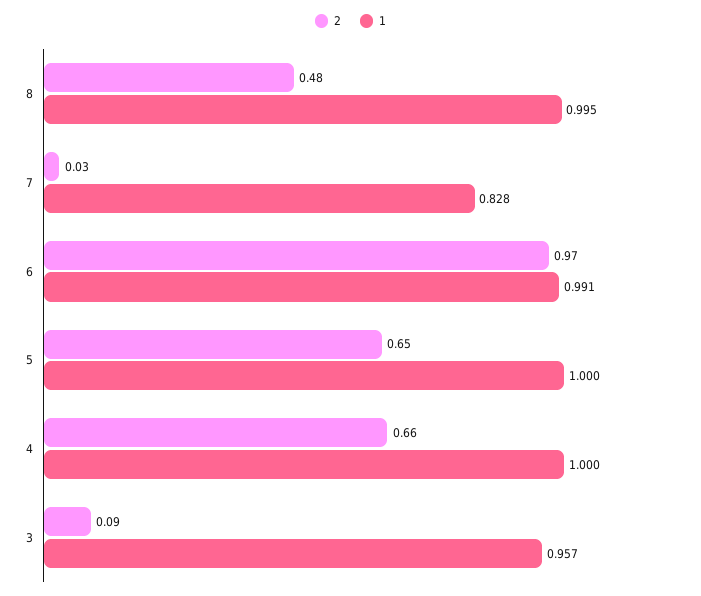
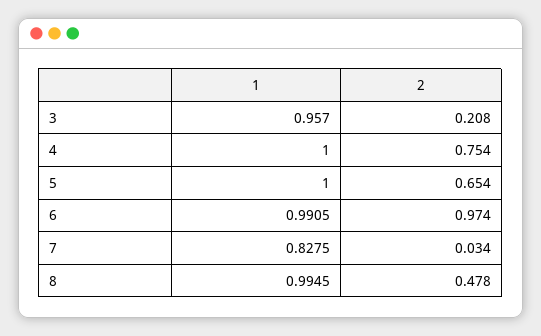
  {
    "2": {
      "8": 0.478,
      "7": 0.034,
      "6": 0.974,
      "5": 0.654,
-     "4": 0.66,
+     "4": 0.754,
-     "3": 0.09
+     "3": 0.208
    },
    "1": {
      "8": 0.9945,
      "7": 0.8275,
      "6": 0.9905,
      "5": 1,
      "4": 1,
      "3": 0.957
    }
  }

